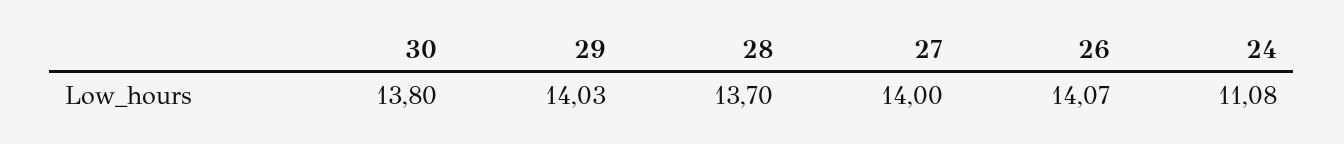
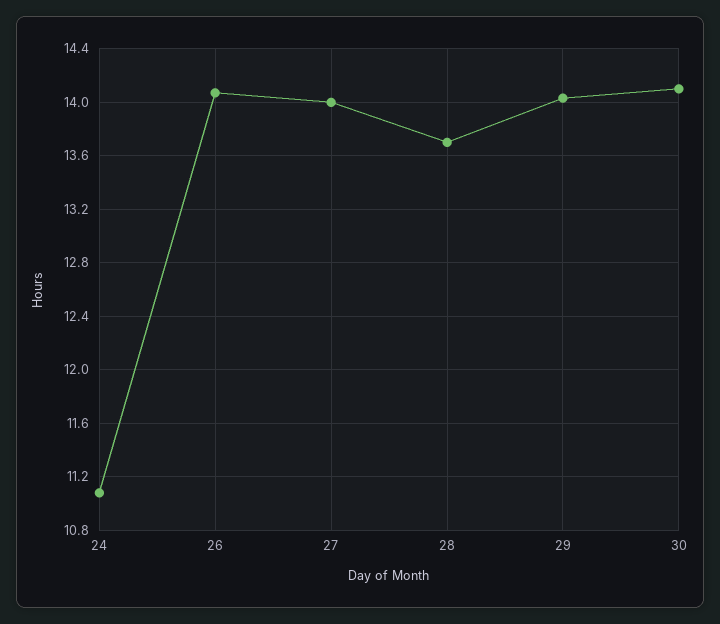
  {
-   "30": 13.8,
+   "30": 14.1,
    "29": 14.03,
    "28": 13.7,
    "27": 14,
    "26": 14.07,
    "24": 11.08
  }

